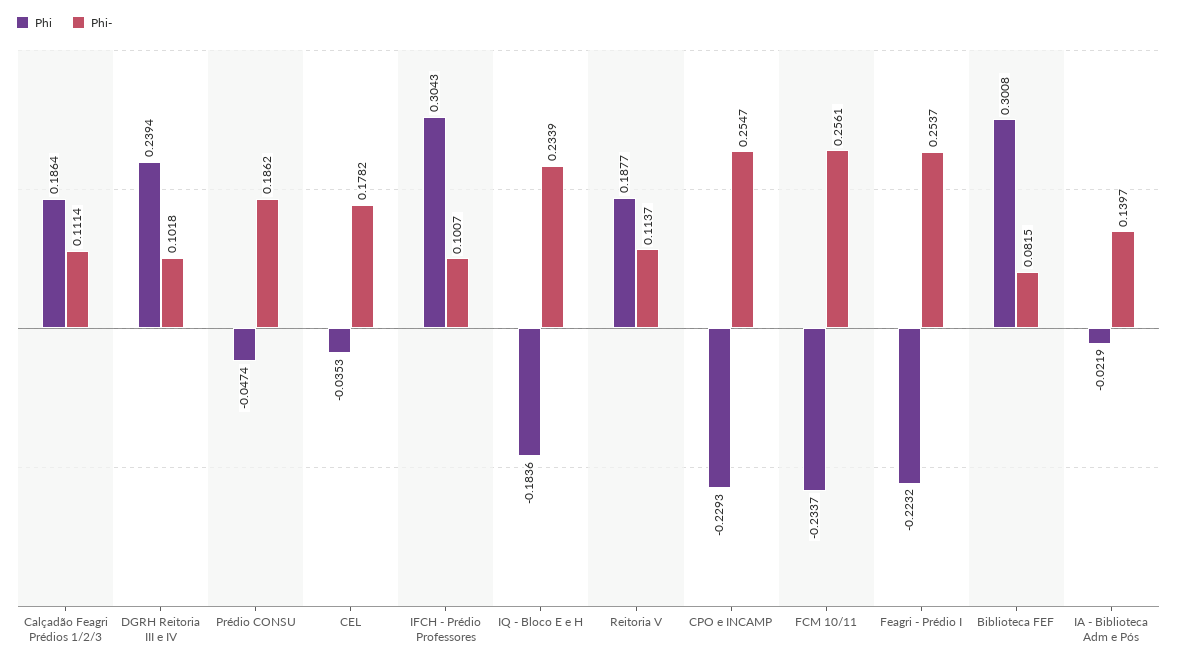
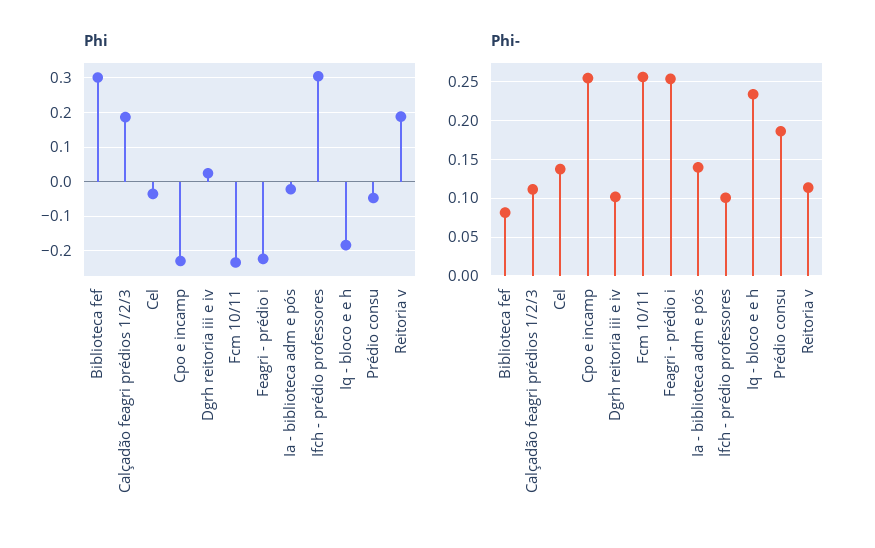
  {
    "Phi": {
      "Calçadão Feagri Prédios 1/2/3": 0.1864,
-     "DGRH Reitoria III e IV": 0.2394,
+     "DGRH Reitoria III e IV": 0.02,
      "Prédio CONSU": -0.0474,
      "CEL": -0.0353,
      "IFCH - Prédio Professores": 0.3043,
      "IQ - Bloco E e H": -0.1836,
      "Reitoria V": 0.1877,
      "CPO e INCAMP": -0.2293,
      "FCM 10/11": -0.2337,
      "Feagri - Prédio I": -0.2232,
      "Biblioteca FEF": 0.3008,
      "IA - Biblioteca Adm e Pós": -0.0219
    },
    "Phi-": {
      "Calçadão Feagri Prédios 1/2/3": 0.1114,
      "DGRH Reitoria III e IV": 0.1018,
      "Prédio CONSU": 0.1862,
-     "CEL": 0.1782,
+     "CEL": 0.14,
      "IFCH - Prédio Professores": 0.1007,
      "IQ - Bloco E e H": 0.2339,
      "Reitoria V": 0.1137,
      "CPO e INCAMP": 0.2547,
      "FCM 10/11": 0.2561,
      "Feagri - Prédio I": 0.2537,
      "Biblioteca FEF": 0.0815,
      "IA - Biblioteca Adm e Pós": 0.1397
    }
  }

